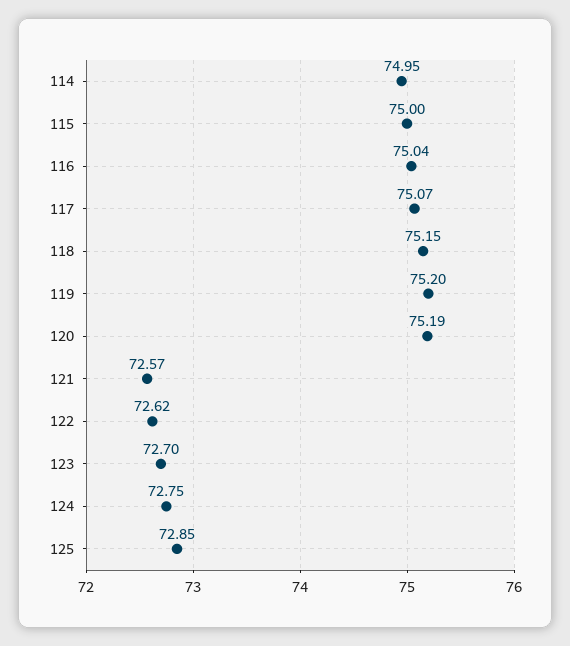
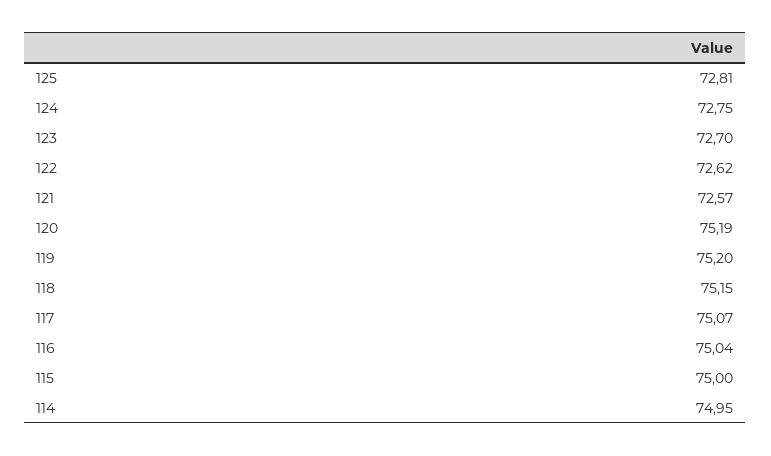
  {
    "114": 74.95,
    "115": 75,
    "116": 75.04,
    "117": 75.07,
    "118": 75.15,
    "119": 75.2,
    "120": 75.19,
    "121": 72.57,
    "122": 72.62,
    "123": 72.7,
    "124": 72.75,
-   "125": 72.85
+   "125": 72.81
  }

